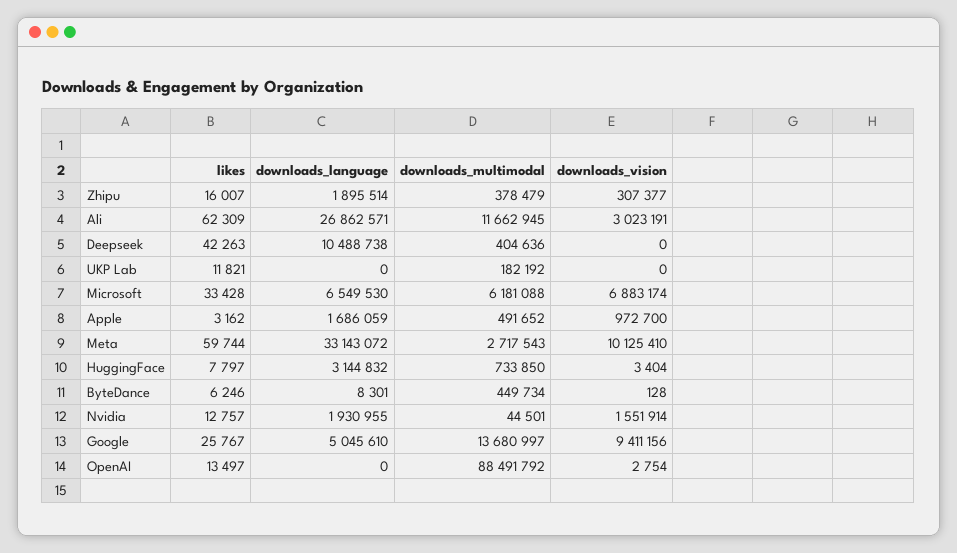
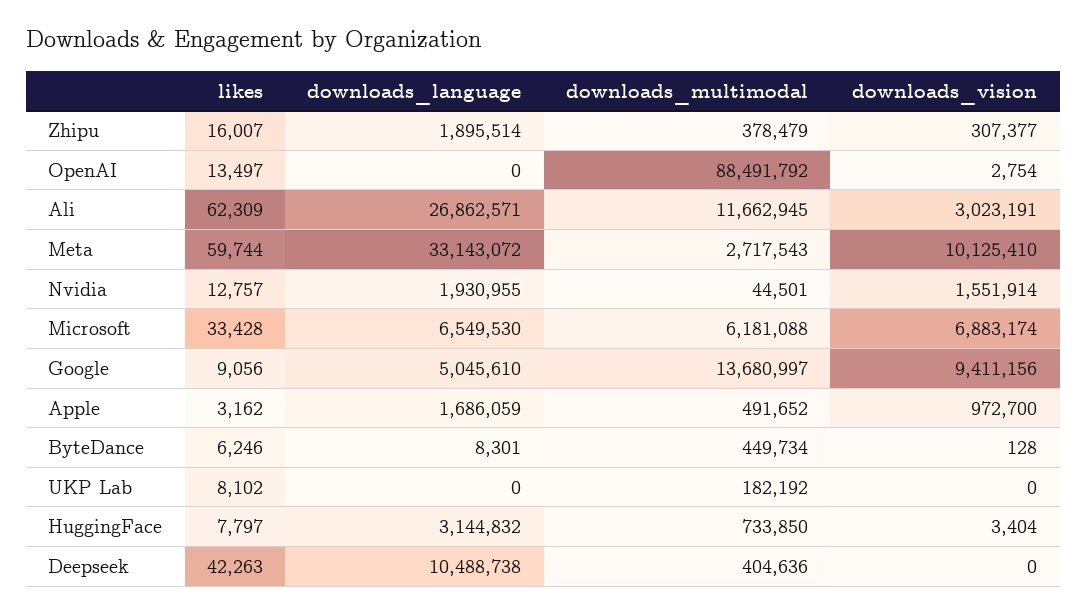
  {
    "likes": {
      "Zhipu": 16007,
      "Ali": 62309,
      "Deepseek": 42263,
-     "UKP Lab": 11821,
+     "UKP Lab": 8102,
      "Microsoft": 33428,
      "Apple": 3162,
      "Meta": 59744,
      "HuggingFace": 7797,
      "ByteDance": 6246,
      "Nvidia": 12757,
-     "Google": 25767,
+     "Google": 9056,
      "OpenAI": 13497
    },
    "downloads_language": {
      "Zhipu": 1895514,
      "Ali": 26862571,
      "Deepseek": 10488738,
      "UKP Lab": 0,
      "Microsoft": 6549530,
      "Apple": 1686059,
      "Meta": 33143072,
      "HuggingFace": 3144832,
      "ByteDance": 8301,
      "Nvidia": 1930955,
      "Google": 5045610,
      "OpenAI": 0
    },
    "downloads_multimodal": {
      "Zhipu": 378479,
      "Ali": 11662945,
      "Deepseek": 404636,
      "UKP Lab": 182192,
      "Microsoft": 6181088,
      "Apple": 491652,
      "Meta": 2717543,
      "HuggingFace": 733850,
      "ByteDance": 449734,
      "Nvidia": 44501,
      "Google": 13680997,
      "OpenAI": 88491792
    },
    "downloads_vision": {
      "Zhipu": 307377,
      "Ali": 3023191,
      "Deepseek": 0,
      "UKP Lab": 0,
      "Microsoft": 6883174,
      "Apple": 972700,
      "Meta": 10125410,
      "HuggingFace": 3404,
      "ByteDance": 128,
      "Nvidia": 1551914,
      "Google": 9411156,
      "OpenAI": 2754
    }
  }

